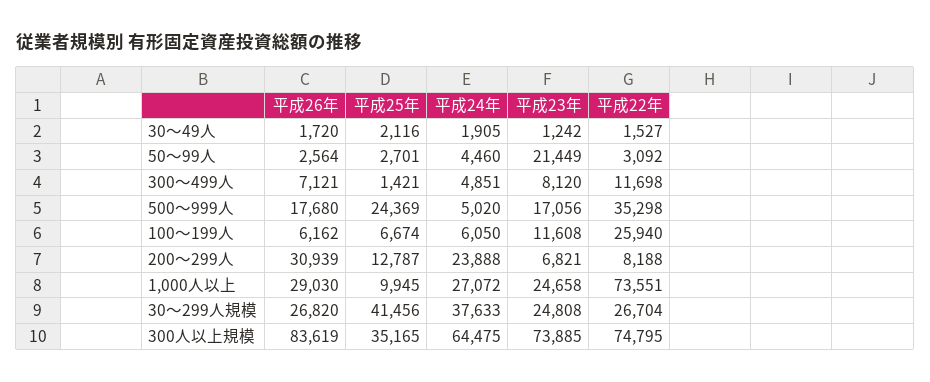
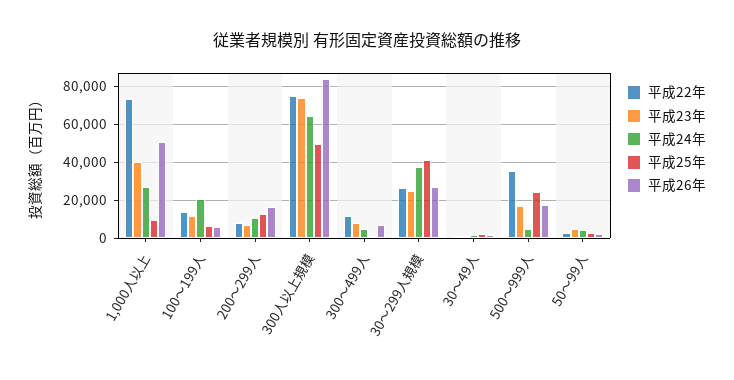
  {
    "平成26年": {
      "30～49人": 1720,
      "50～99人": 2564,
      "300～499人": 7121,
      "500～999人": 17680,
      "100～199人": 6162,
-     "200～299人": 30939,
+     "200～299人": 15000,
-     "1,000人以上": 29030,
+     "1,000人以上": 50000,
      "30～299人規模": 26820,
      "300人以上規模": 83619
    },
    "平成25年": {
      "30～49人": 2116,
      "50～99人": 2701,
      "300～499人": 1421,
      "500～999人": 24369,
      "100～199人": 6674,
      "200～299人": 12787,
      "1,000人以上": 9945,
      "30～299人規模": 41456,
-     "300人以上規模": 35165
+     "300人以上規模": 50000
    },
    "平成24年": {
      "30～49人": 1905,
      "50～99人": 4460,
      "300～499人": 4851,
      "500～999人": 5020,
-     "100～199人": 6050,
+     "100～199人": 20000,
-     "200～299人": 23888,
+     "200～299人": 10000,
      "1,000人以上": 27072,
      "30～299人規模": 37633,
      "300人以上規模": 64475
    },
    "平成23年": {
      "30～49人": 1242,
-     "50～99人": 21449,
+     "50～99人": 5000,
      "300～499人": 8120,
      "500～999人": 17056,
      "100～199人": 11608,
      "200～299人": 6821,
-     "1,000人以上": 24658,
+     "1,000人以上": 40000,
      "30～299人規模": 24808,
      "300人以上規模": 73885
    },
    "平成22年": {
      "30～49人": 1527,
      "50～99人": 3092,
      "300～499人": 11698,
      "500～999人": 35298,
-     "100～199人": 25940,
+     "100～199人": 15000,
      "200～299人": 8188,
      "1,000人以上": 73551,
      "30～299人規模": 26704,
      "300人以上規模": 74795
    }
  }

